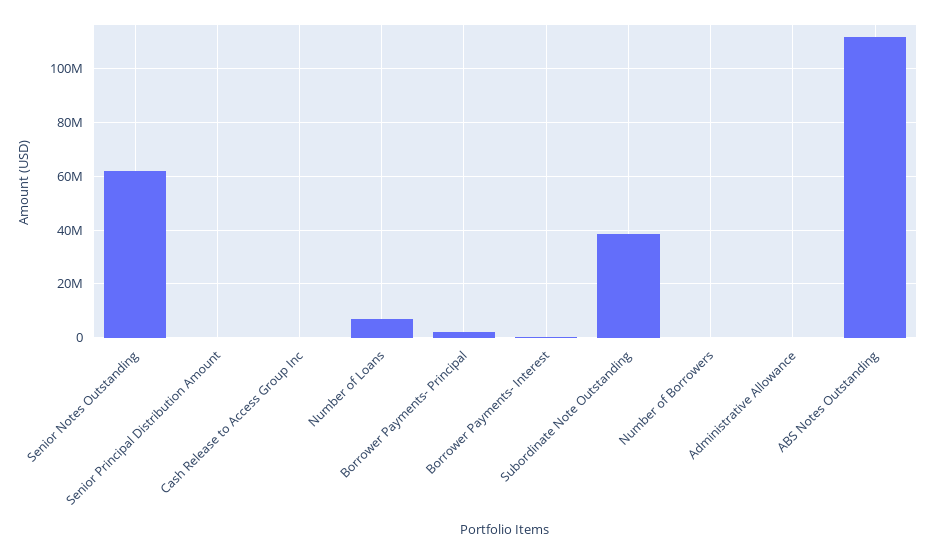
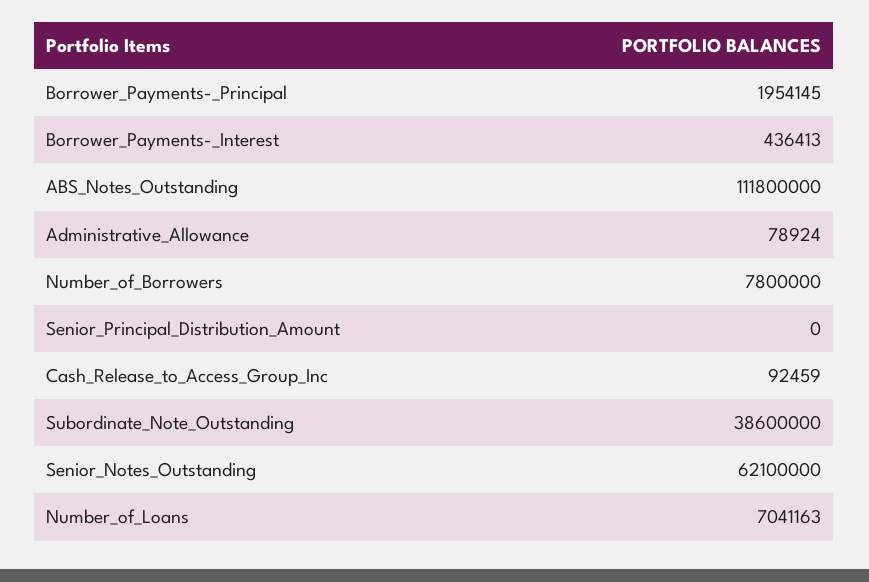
  {
    "Senior Notes Outstanding": 62100000,
    "Senior Principal Distribution Amount": 0,
    "Cash Release to Access Group Inc": 92459,
    "Number of Loans": 7041163,
    "Borrower Payments- Principal": 1954145,
    "Borrower Payments- Interest": 436413,
    "Subordinate Note Outstanding": 38600000,
-   "Number of Borrowers": 0,
+   "Number of Borrowers": 7800000,
    "Administrative Allowance": 78924,
    "ABS Notes Outstanding": 111800000
  }

